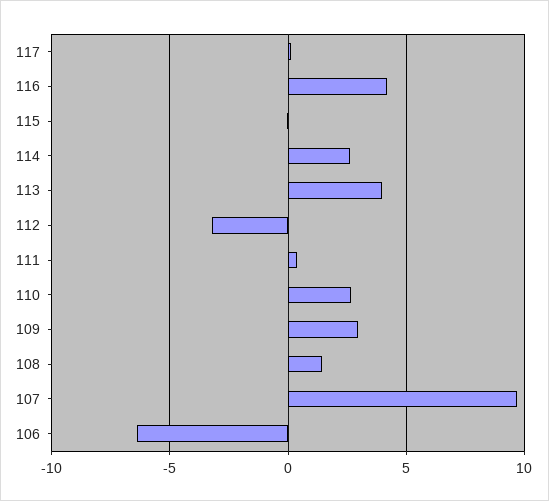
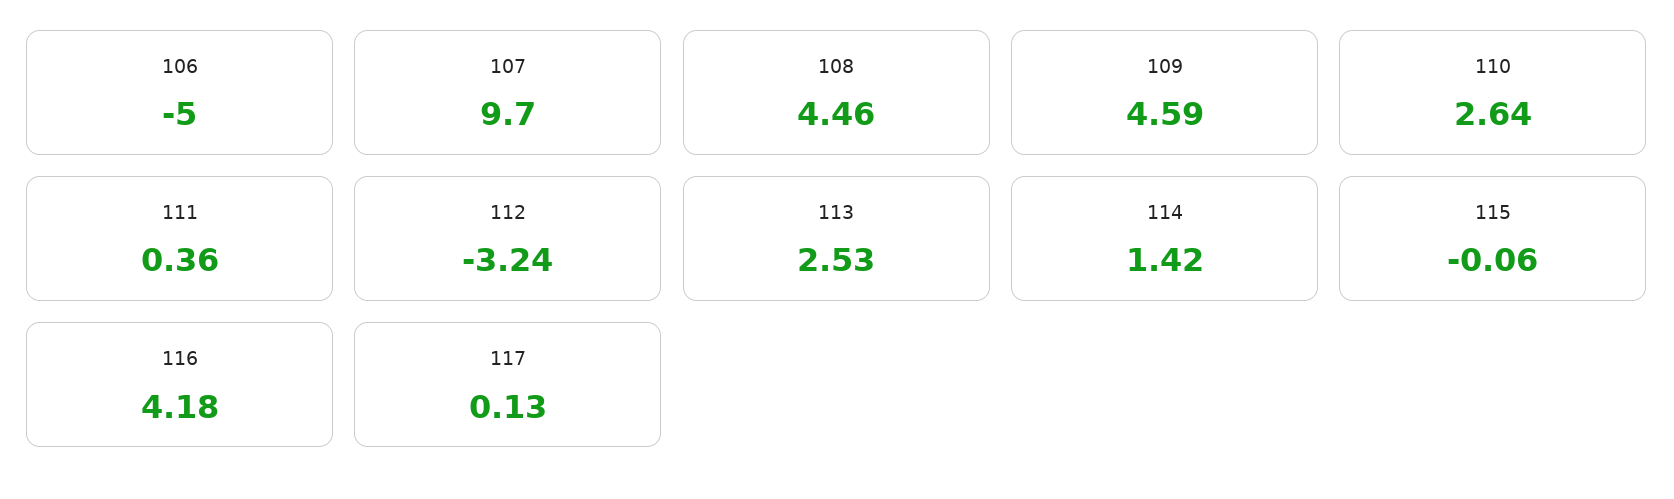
  {
    "117": 0.13,
    "116": 4.18,
    "115": -0.06,
-   "114": 2.5,
+   "114": 1.42,
-   "113": 4,
+   "113": 2.53,
    "112": -3.24,
    "111": 0.36,
    "110": 2.64,
-   "109": 3,
+   "109": 4.59,
-   "108": 1.5,
+   "108": 4.46,
    "107": 9.7,
-   "106": -6.5
+   "106": -5
  }

